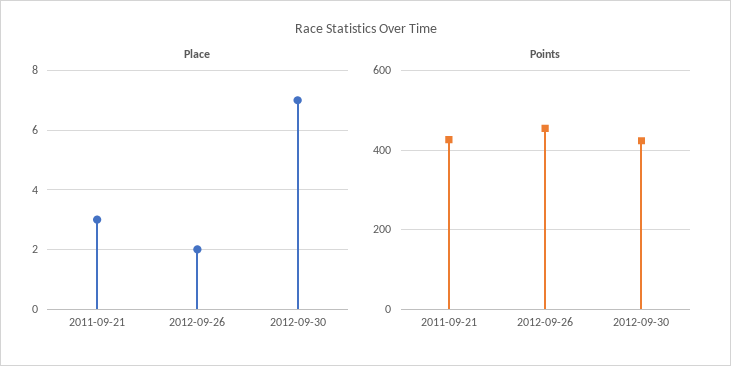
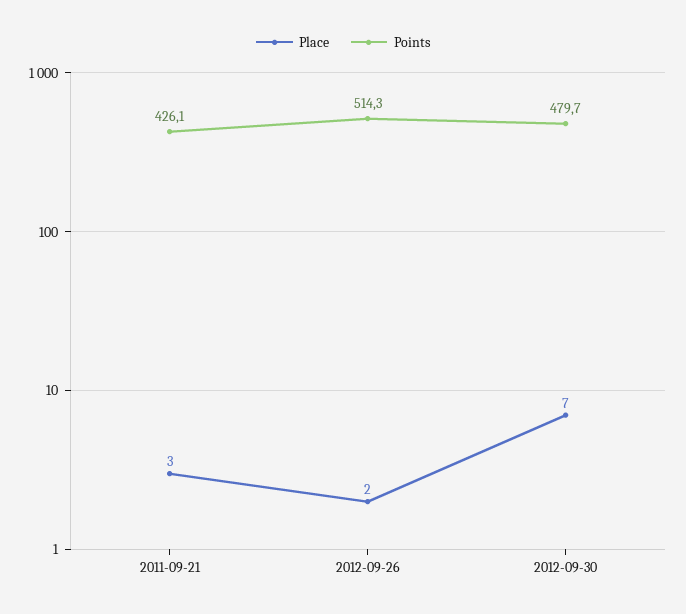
  {
    "Place": {
      "2011-09-21": 3,
      "2012-09-26": 2,
      "2012-09-30": 7
    },
    "Points": {
      "2011-09-21": 426.1,
-     "2012-09-26": 460,
+     "2012-09-26": 514.3,
-     "2012-09-30": 420
+     "2012-09-30": 479.7
    }
  }

